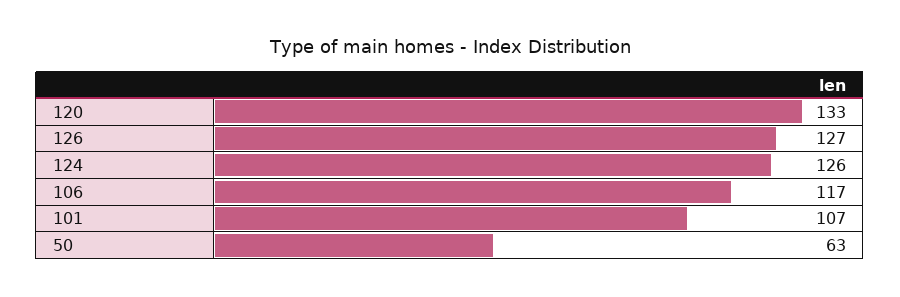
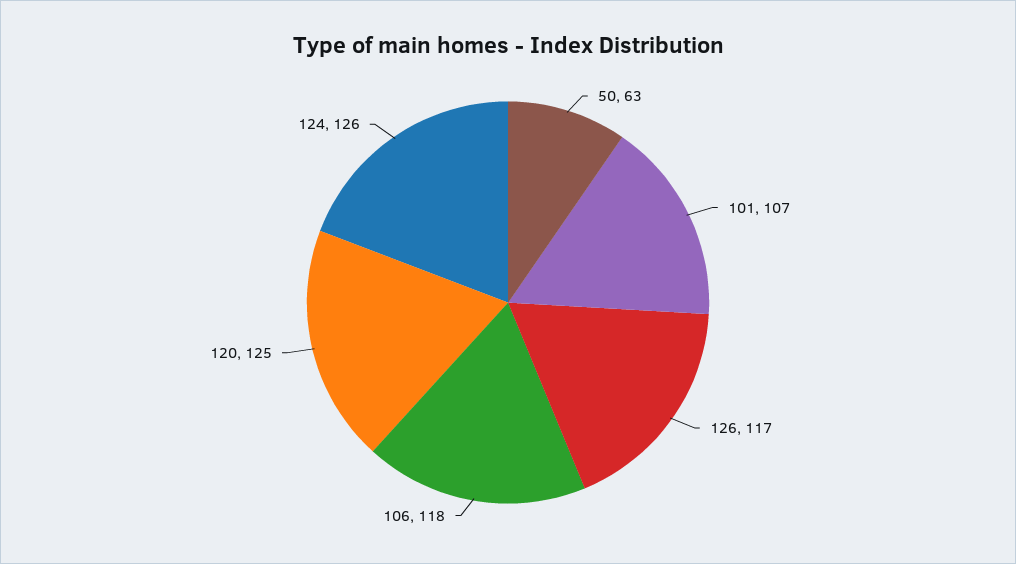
  {
-   "120": 133,
+   "120": 125,
-   "126": 127,
+   "126": 117,
    "124": 126,
-   "106": 117,
+   "106": 118,
    "101": 107,
    "50": 63
  }

